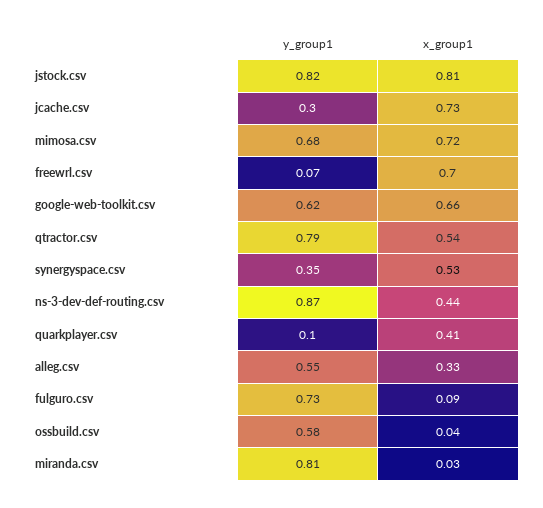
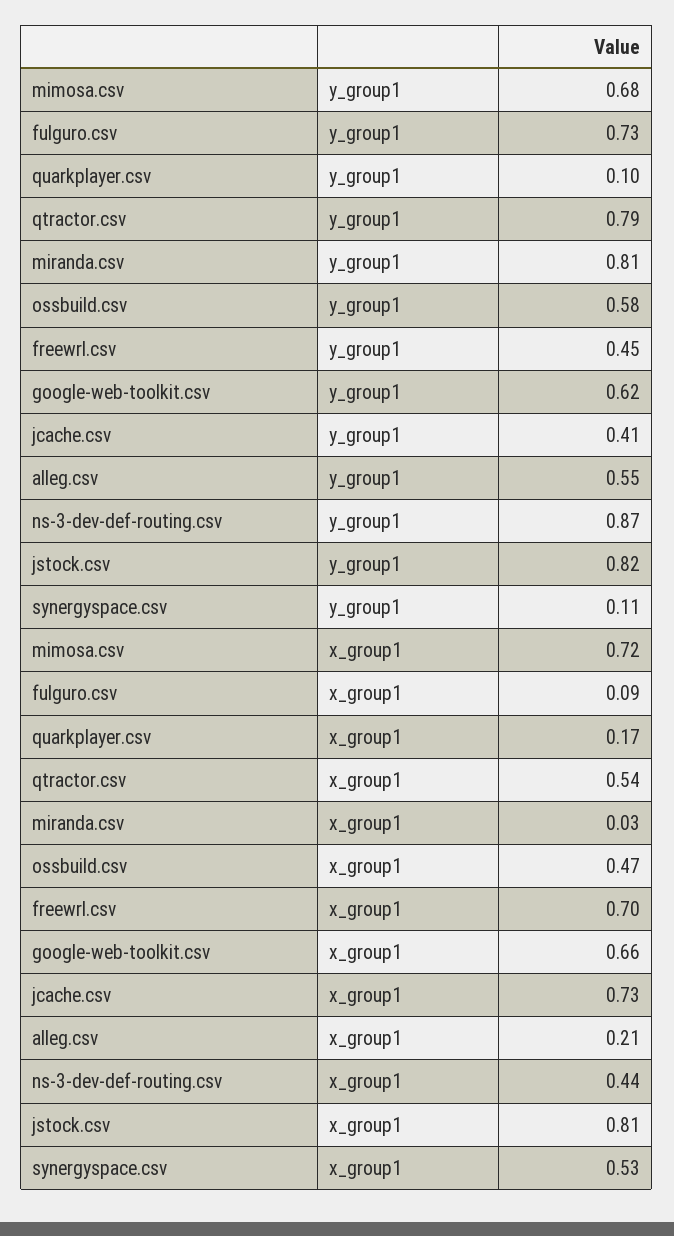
  {
    "y_group1": {
      "jstock.csv": 0.82,
-     "jcache.csv": 0.3,
+     "jcache.csv": 0.41,
      "mimosa.csv": 0.68,
-     "freewrl.csv": 0.07,
+     "freewrl.csv": 0.45,
      "google-web-toolkit.csv": 0.62,
      "qtractor.csv": 0.79,
-     "synergyspace.csv": 0.35,
+     "synergyspace.csv": 0.11,
      "ns-3-dev-def-routing.csv": 0.87,
      "quarkplayer.csv": 0.1,
      "alleg.csv": 0.55,
      "fulguro.csv": 0.73,
      "ossbuild.csv": 0.58,
      "miranda.csv": 0.81
    },
    "x_group1": {
      "jstock.csv": 0.81,
      "jcache.csv": 0.73,
      "mimosa.csv": 0.72,
      "freewrl.csv": 0.7,
      "google-web-toolkit.csv": 0.66,
      "qtractor.csv": 0.54,
      "synergyspace.csv": 0.53,
      "ns-3-dev-def-routing.csv": 0.44,
-     "quarkplayer.csv": 0.41,
+     "quarkplayer.csv": 0.17,
-     "alleg.csv": 0.33,
+     "alleg.csv": 0.21,
      "fulguro.csv": 0.09,
-     "ossbuild.csv": 0.04,
+     "ossbuild.csv": 0.47,
      "miranda.csv": 0.03
    }
  }

